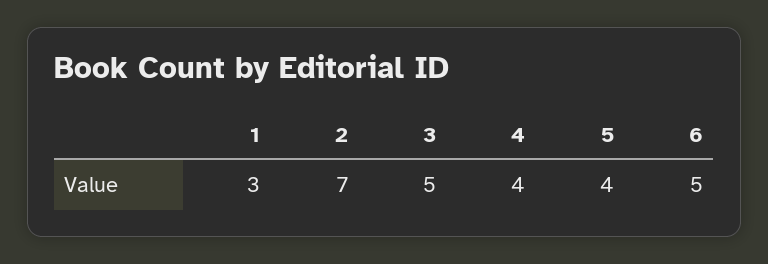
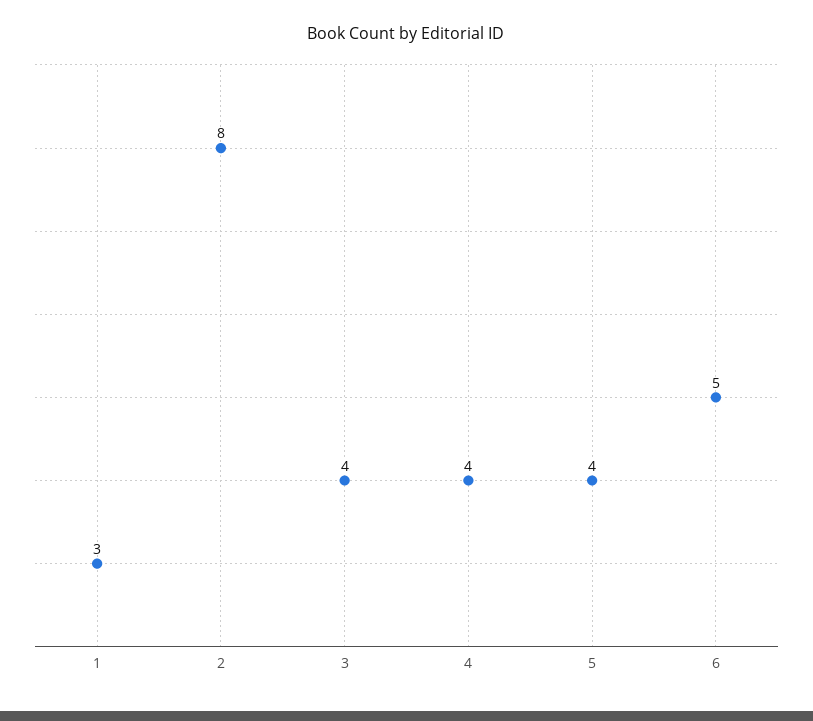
  {
    "1": 3,
-   "2": 7,
+   "2": 8,
-   "3": 5,
+   "3": 4,
    "4": 4,
    "5": 4,
    "6": 5
  }

